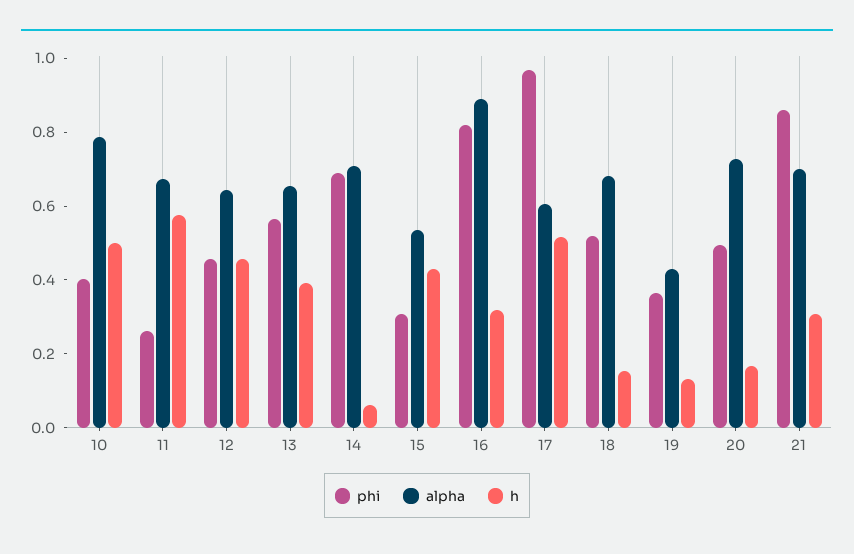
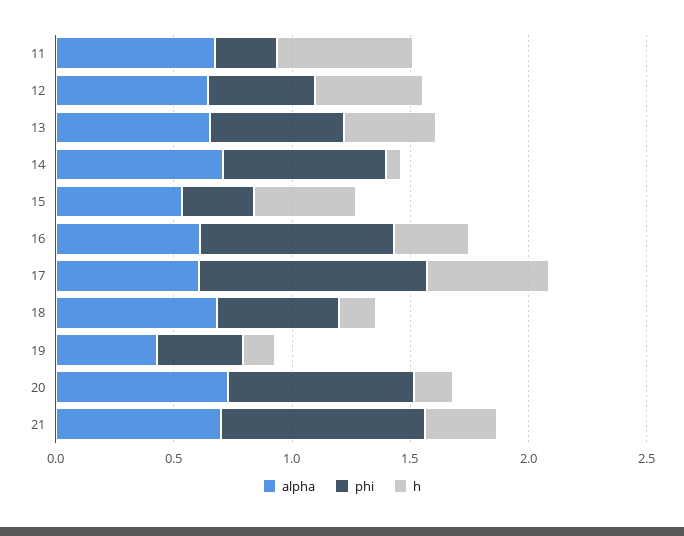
  {
    "phi": {
-     "10": 0.4,
      "11": 0.25,
      "12": 0.45,
      "13": 0.55,
      "14": 0.7,
      "15": 0.3,
      "16": 0.8,
      "17": 0.95,
      "18": 0.5,
      "19": 0.35,
-     "20": 0.5,
+     "20": 0.8,
      "21": 0.85
    },
    "alpha": {
-     "10": 0.8,
      "11": 0.65,
      "12": 0.65,
      "13": 0.65,
      "14": 0.7,
      "15": 0.55,
-     "16": 0.9,
+     "16": 0.6,
      "17": 0.6,
      "18": 0.7,
      "19": 0.45,
      "20": 0.75,
      "21": 0.7
    },
    "h": {
-     "10": 0.5,
      "11": 0.6,
      "12": 0.45,
      "13": 0.4,
      "14": 0.05,
      "15": 0.45,
      "16": 0.3,
      "17": 0.5,
      "18": 0.15,
      "19": 0.15,
      "20": 0.15,
      "21": 0.3
    }
  }

